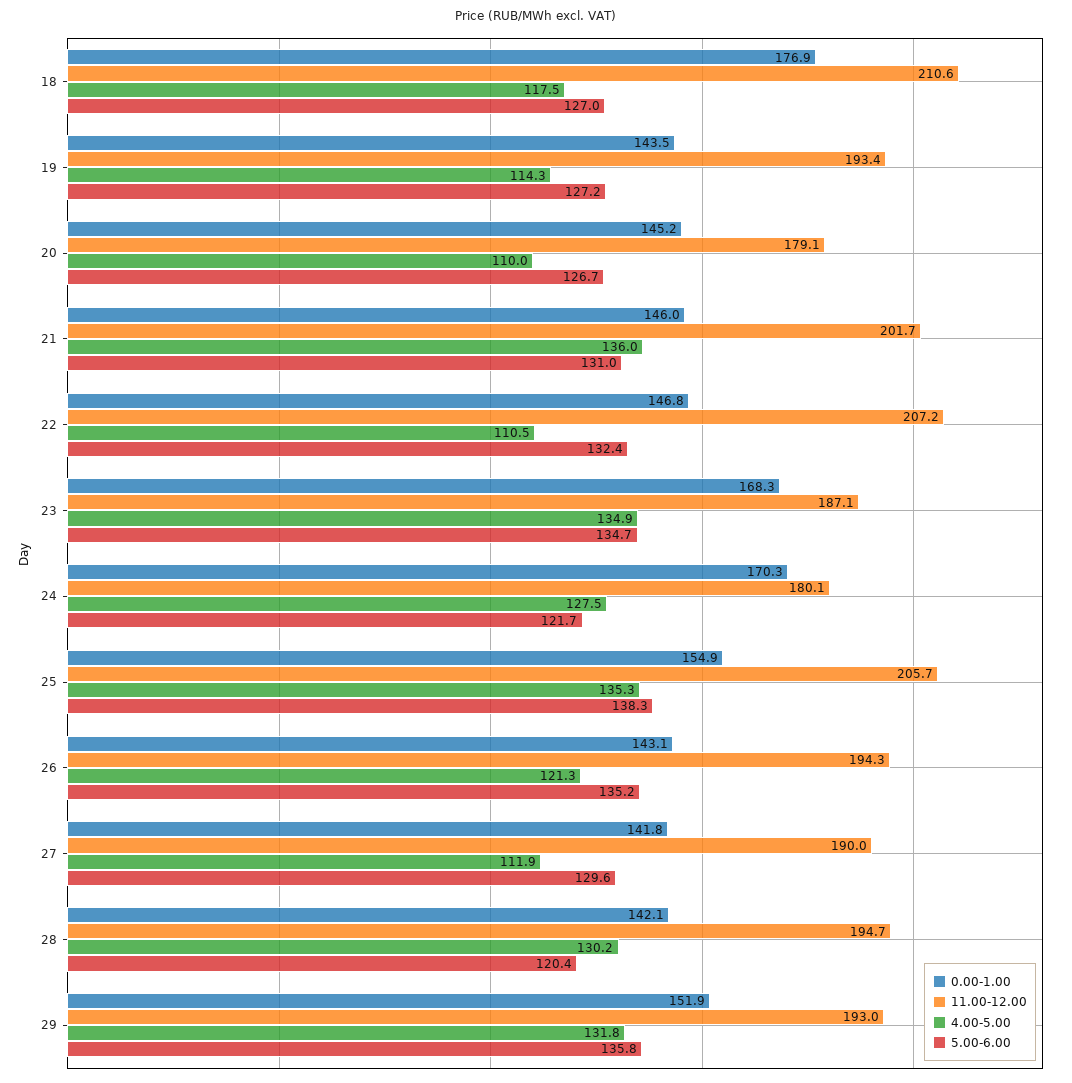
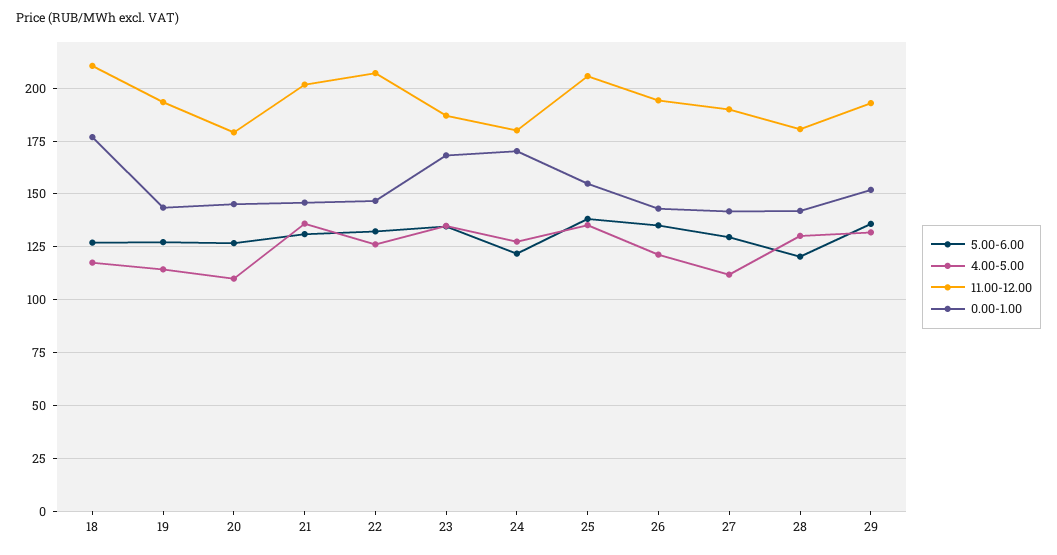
  {
    "0.00-1.00": {
      "18": 176.9,
      "19": 143.5,
      "20": 145.2,
      "21": 146,
      "22": 146.8,
      "23": 168.3,
      "24": 170.3,
      "25": 154.9,
      "26": 143.1,
      "27": 141.8,
      "28": 142.1,
      "29": 151.9
    },
    "11.00-12.00": {
      "18": 210.6,
      "19": 193.4,
      "20": 179.1,
      "21": 201.7,
      "22": 207.2,
      "23": 187.1,
      "24": 180.1,
      "25": 205.7,
      "26": 194.3,
      "27": 190,
-     "28": 194.7,
+     "28": 180,
      "29": 193
    },
    "4.00-5.00": {
      "18": 117.5,
      "19": 114.3,
      "20": 110,
      "21": 136,
-     "22": 110.5,
+     "22": 125,
      "23": 134.9,
      "24": 127.5,
      "25": 135.3,
      "26": 121.3,
      "27": 111.9,
      "28": 130.2,
      "29": 131.8
    },
    "5.00-6.00": {
      "18": 127,
      "19": 127.2,
      "20": 126.7,
      "21": 131,
      "22": 132.4,
      "23": 134.7,
      "24": 121.7,
      "25": 138.3,
      "26": 135.2,
      "27": 129.6,
      "28": 120.4,
      "29": 135.8
    }
  }

